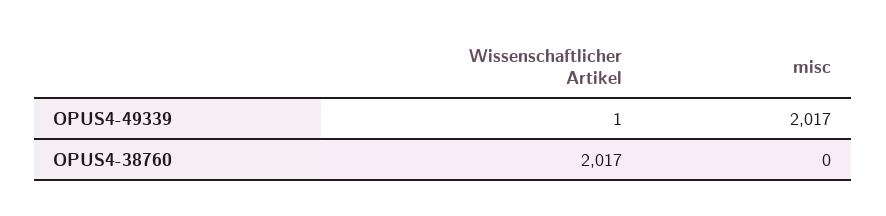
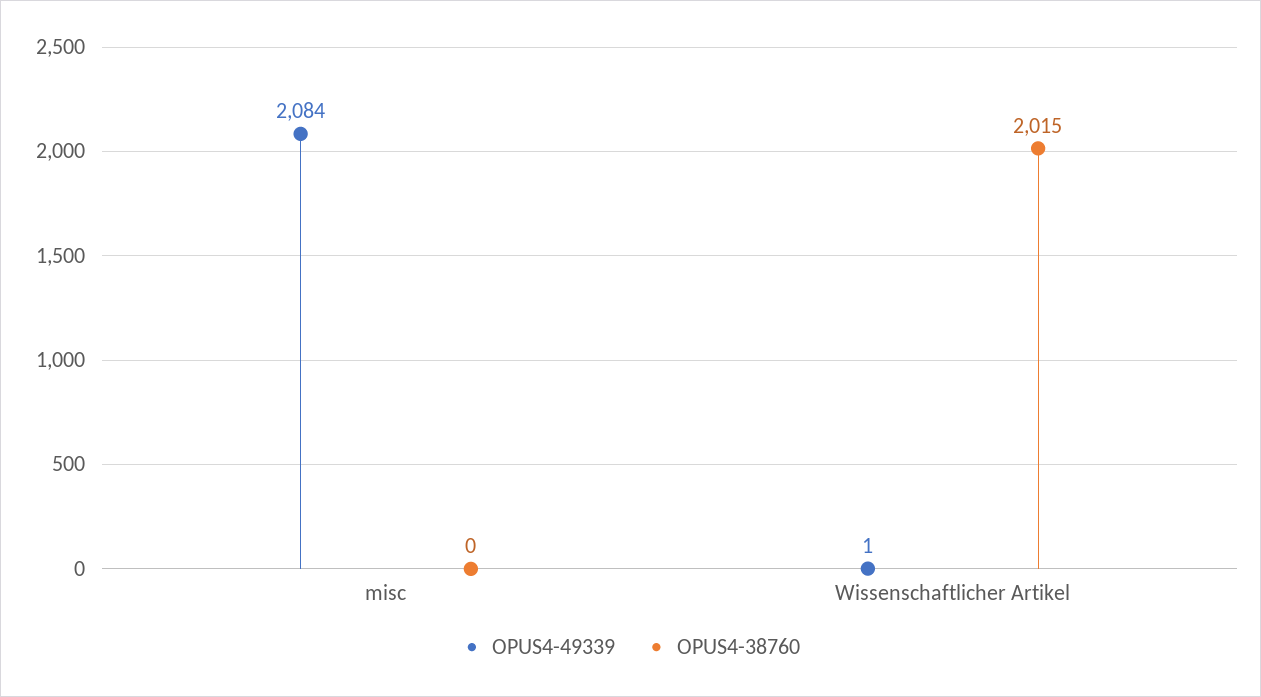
  {
    "OPUS4-49339": {
      "Wissenschaftlicher Artikel": 1,
-     "misc": 2017
+     "misc": 2084
    },
    "OPUS4-38760": {
-     "Wissenschaftlicher Artikel": 2017,
+     "Wissenschaftlicher Artikel": 2015,
      "misc": 0
    }
  }

